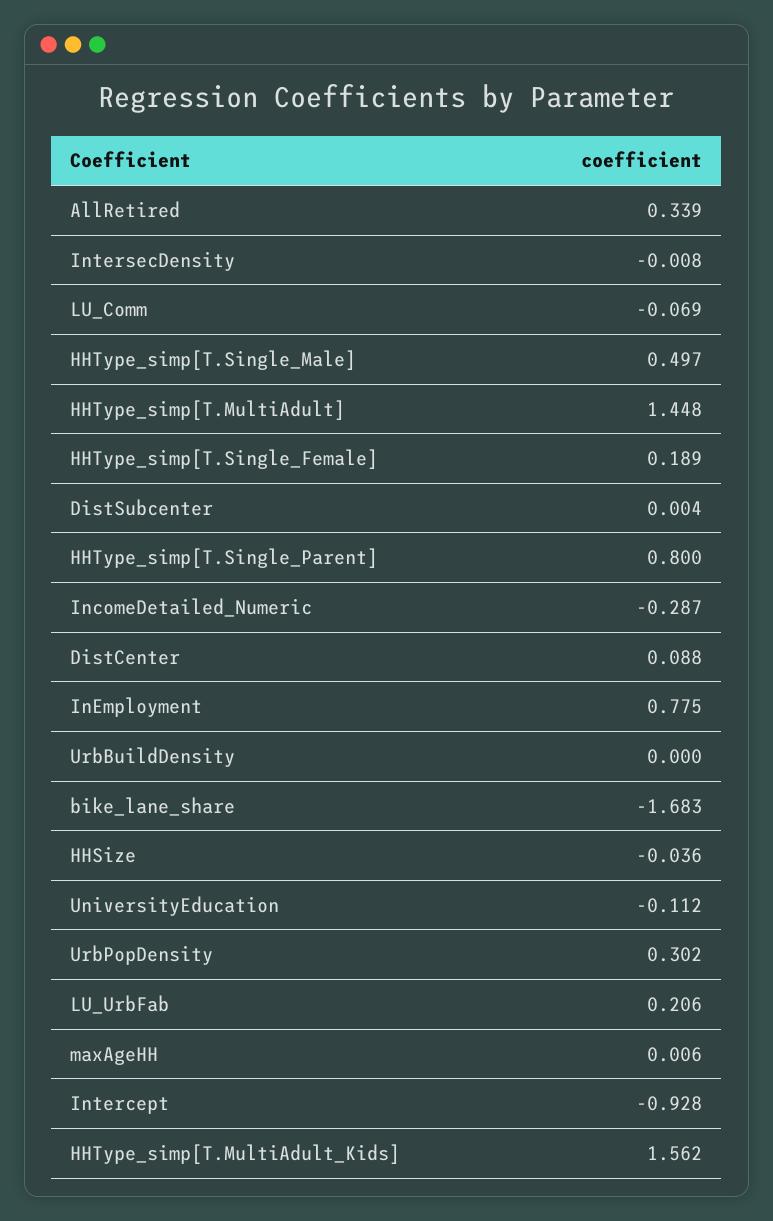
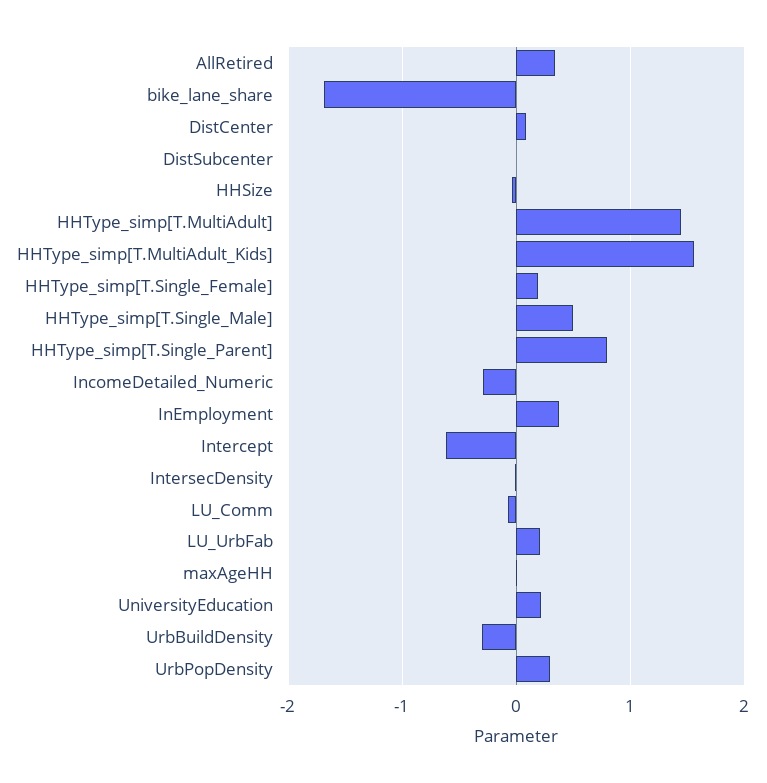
  {
    "AllRetired": 0.339,
    "IntersecDensity": -0.008,
    "LU_Comm": -0.069,
    "HHType_simp[T.Single_Male]": 0.497,
    "HHType_simp[T.MultiAdult]": 1.448,
    "HHType_simp[T.Single_Female]": 0.189,
    "DistSubcenter": 0.004,
    "HHType_simp[T.Single_Parent]": 0.8,
    "IncomeDetailed_Numeric": -0.287,
    "DistCenter": 0.088,
-   "InEmployment": 0.775,
+   "InEmployment": 0.4,
-   "UrbBuildDensity": 0,
+   "UrbBuildDensity": -0.3,
    "bike_lane_share": -1.683,
    "HHSize": -0.036,
-   "UniversityEducation": -0.112,
+   "UniversityEducation": 0.2,
    "UrbPopDensity": 0.302,
    "LU_UrbFab": 0.206,
    "maxAgeHH": 0.006,
-   "Intercept": -0.928,
+   "Intercept": -0.6,
    "HHType_simp[T.MultiAdult_Kids]": 1.562
  }

